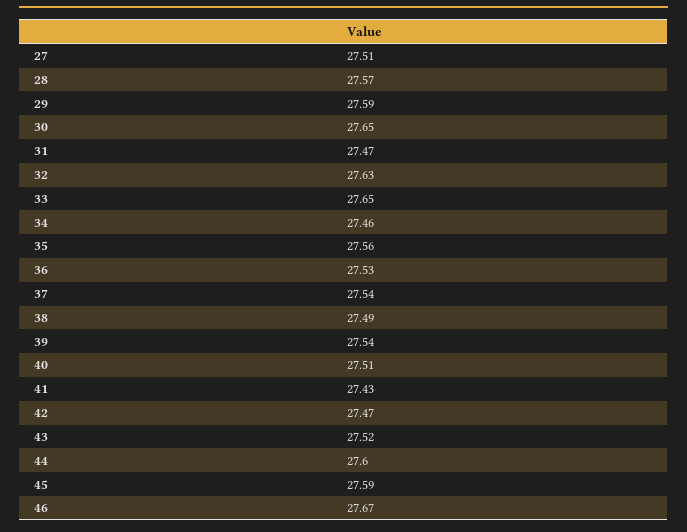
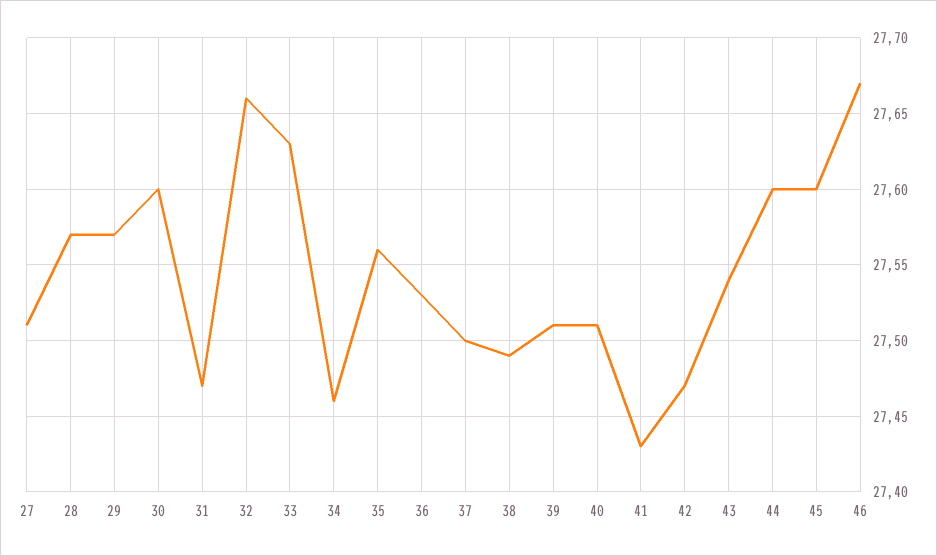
  {
    "27": 27.51,
    "28": 27.57,
-   "29": 27.59,
+   "29": 27.57,
-   "30": 27.65,
+   "30": 27.6,
    "31": 27.47,
-   "32": 27.63,
+   "32": 27.66,
-   "33": 27.65,
+   "33": 27.63,
    "34": 27.46,
    "35": 27.56,
    "36": 27.53,
-   "37": 27.54,
+   "37": 27.5,
    "38": 27.49,
-   "39": 27.54,
+   "39": 27.51,
    "40": 27.51,
    "41": 27.43,
    "42": 27.47,
-   "43": 27.52,
+   "43": 27.54,
    "44": 27.6,
-   "45": 27.59,
+   "45": 27.6,
    "46": 27.67
  }

